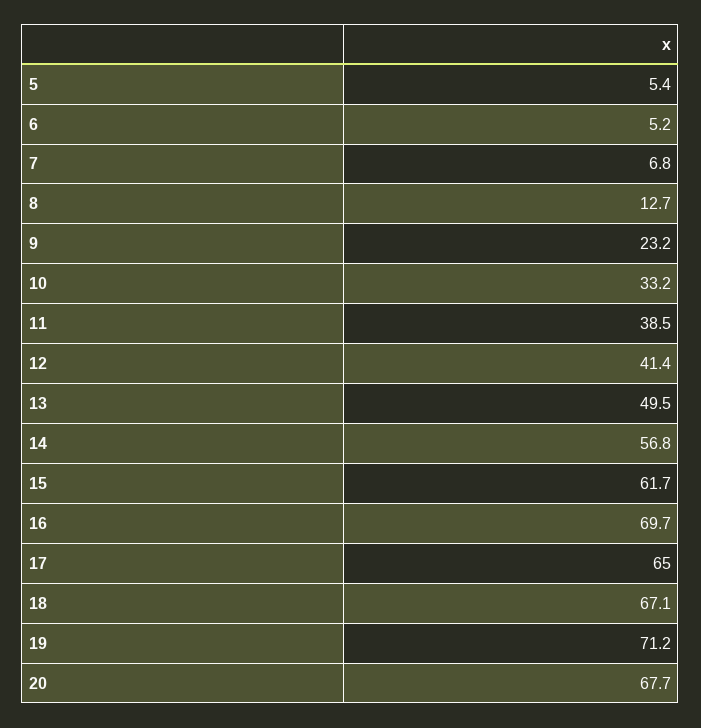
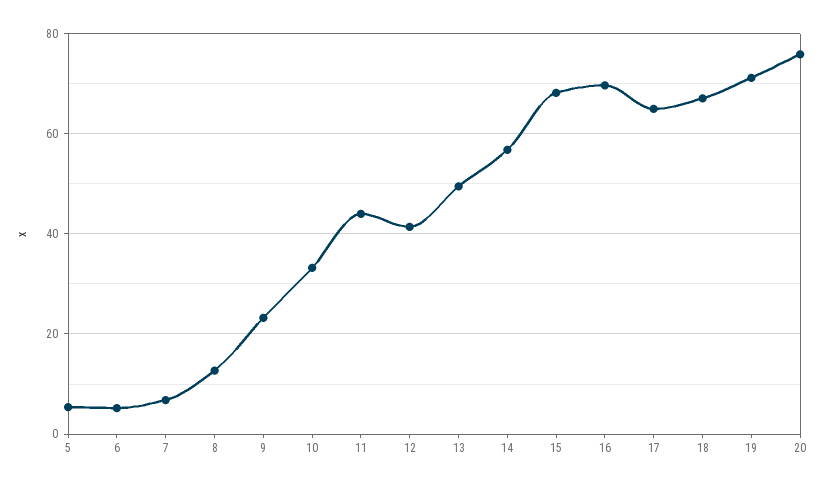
  {
    "5": 5.4,
    "6": 5.2,
    "7": 6.8,
    "8": 12.7,
    "9": 23.2,
    "10": 33.2,
-   "11": 38.5,
+   "11": 44,
    "12": 41.4,
    "13": 49.5,
    "14": 56.8,
-   "15": 61.7,
+   "15": 68,
    "16": 69.7,
    "17": 65,
    "18": 67.1,
    "19": 71.2,
-   "20": 67.7
+   "20": 76
  }

